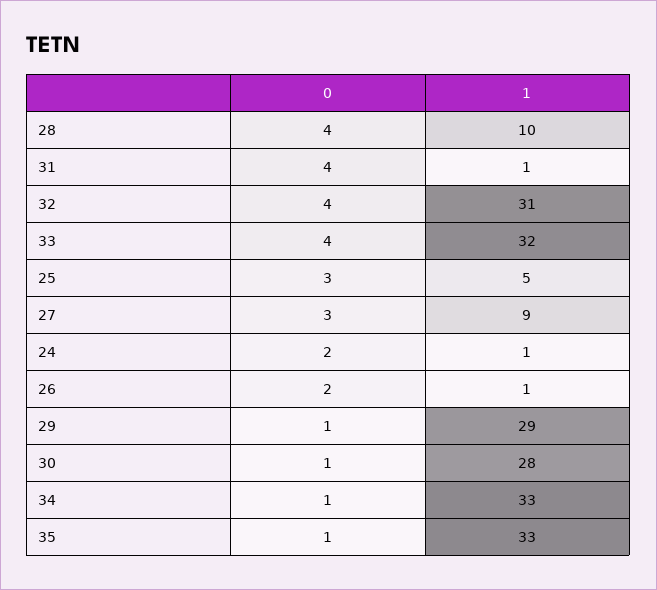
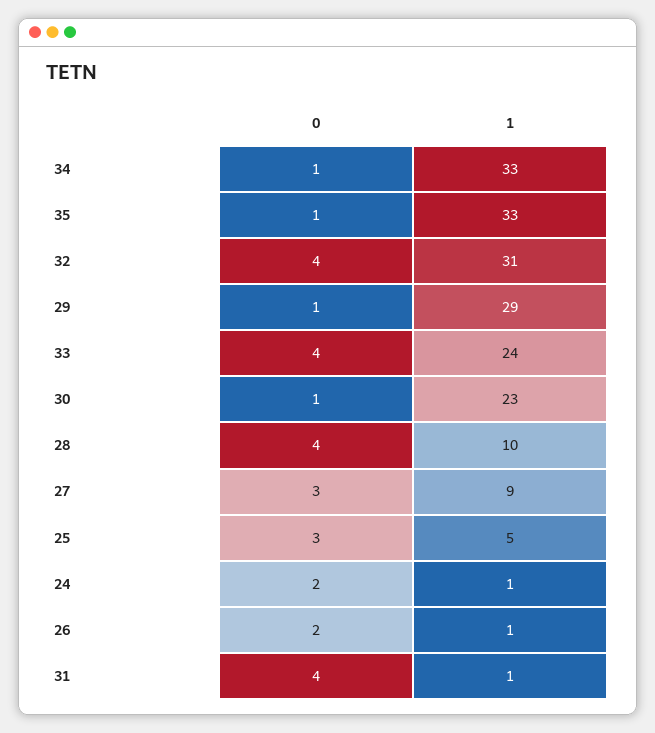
  {
    "0": {
      "28": 4,
      "31": 4,
      "32": 4,
      "33": 4,
      "25": 3,
      "27": 3,
      "24": 2,
      "26": 2,
      "29": 1,
      "30": 1,
      "34": 1,
      "35": 1
    },
    "1": {
      "28": 10,
      "31": 1,
      "32": 31,
-     "33": 32,
+     "33": 24,
      "25": 5,
      "27": 9,
      "24": 1,
      "26": 1,
      "29": 29,
-     "30": 28,
+     "30": 23,
      "34": 33,
      "35": 33
    }
  }

